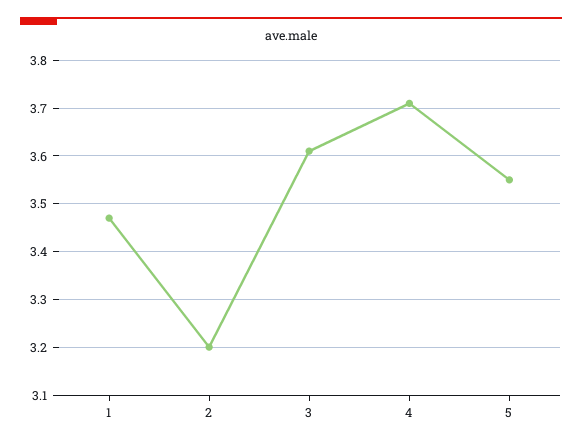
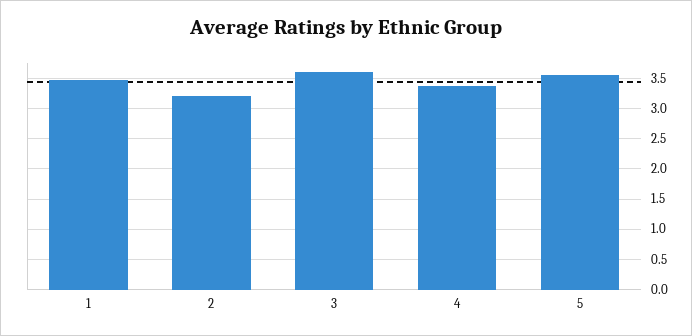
  {
    "1": 3.45,
    "2": 3.2,
    "3": 3.6,
-   "4": 3.7,
+   "4": 3.4,
    "5": 3.55
  }

